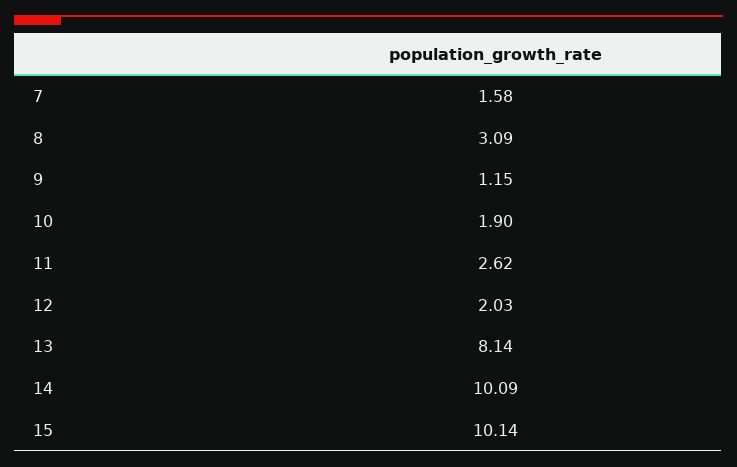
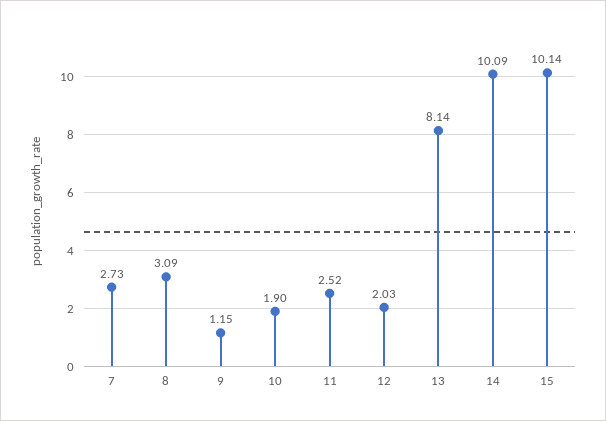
  {
-   "7": 1.58,
+   "7": 2.73,
    "8": 3.09,
    "9": 1.15,
    "10": 1.9,
-   "11": 2.62,
+   "11": 2.52,
    "12": 2.03,
    "13": 8.14,
    "14": 10.09,
    "15": 10.14
  }

